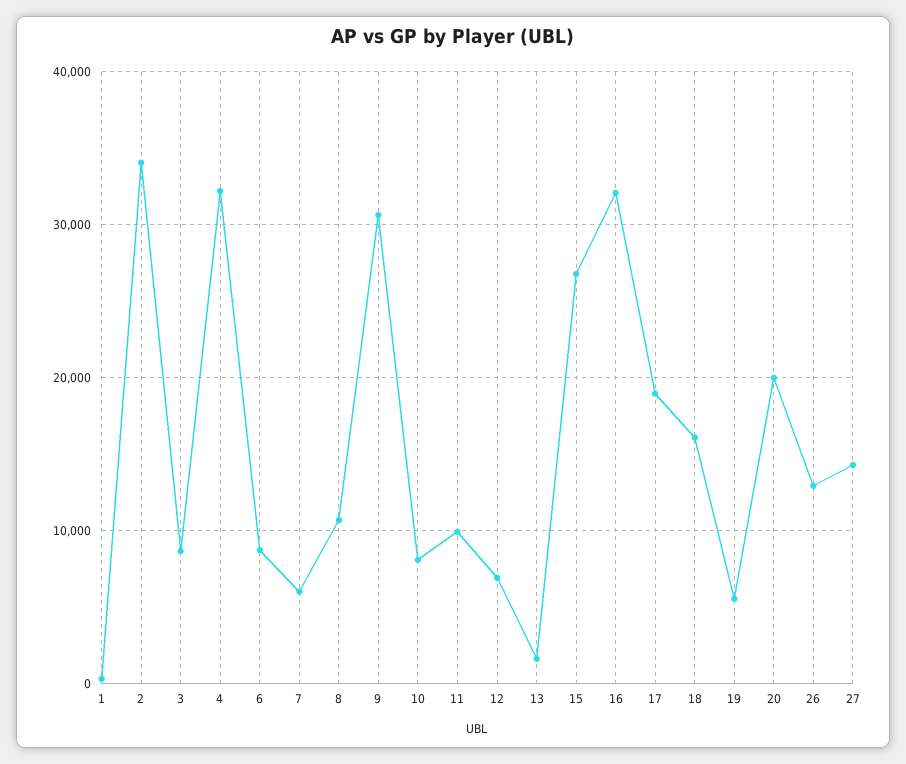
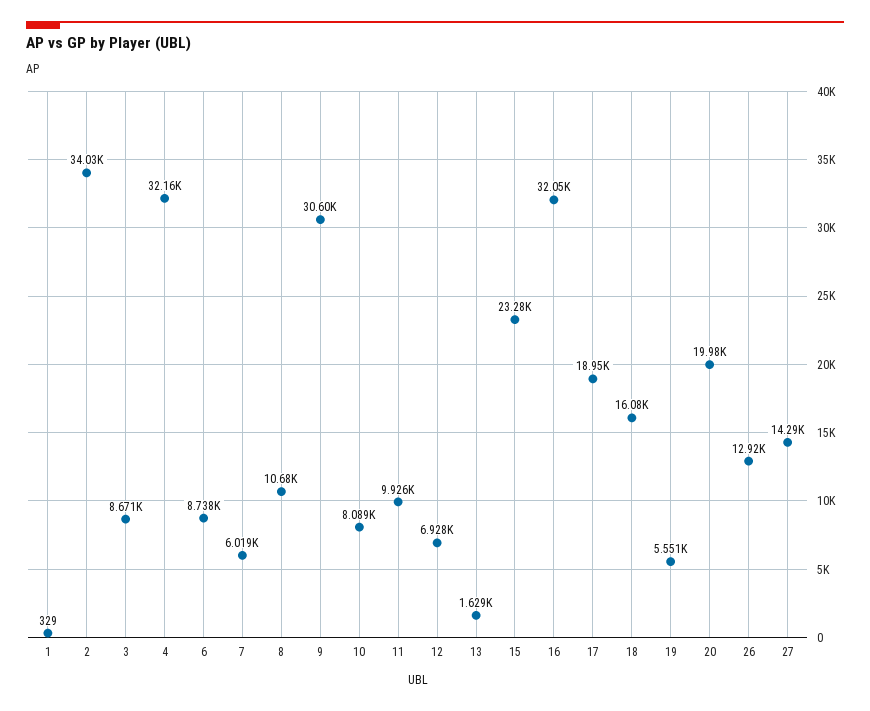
  {
    "1": 329,
    "2": 34030,
    "3": 8671,
    "4": 32160,
    "6": 8738,
    "7": 6019,
    "8": 10680,
    "9": 30600,
    "10": 8089,
    "11": 9926,
    "12": 6928,
    "13": 1629,
-   "15": 27000,
+   "15": 23280,
    "16": 32050,
    "17": 18950,
    "18": 16080,
    "19": 5551,
    "20": 19980,
    "26": 12920,
    "27": 14290
  }

